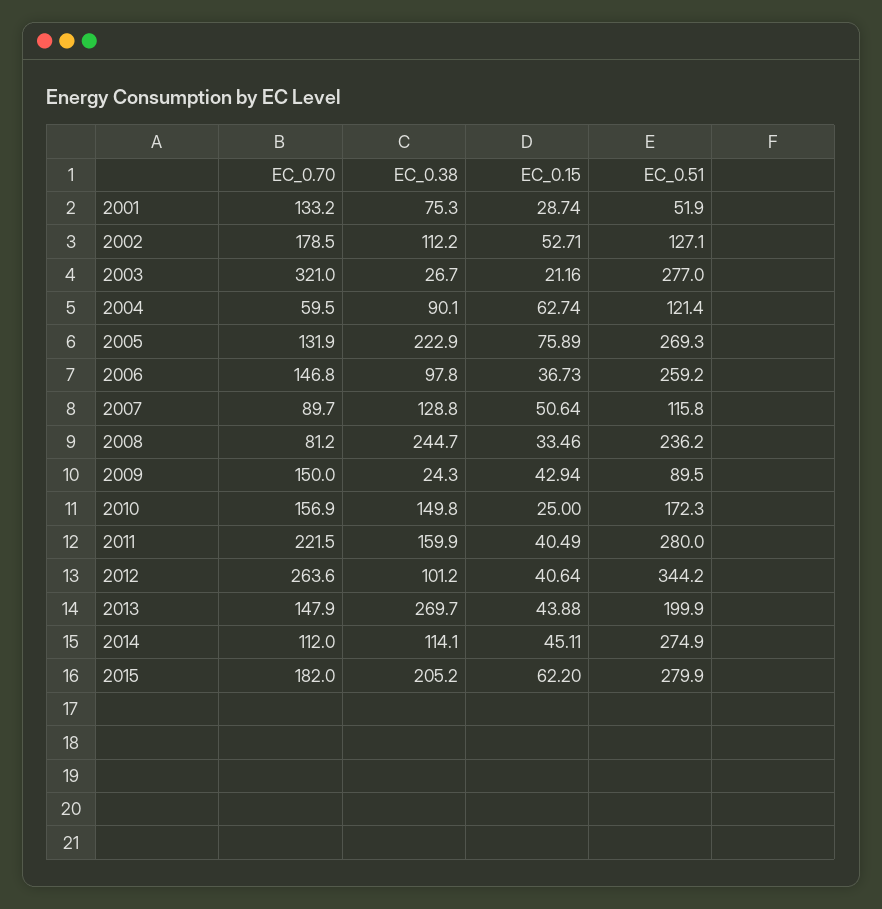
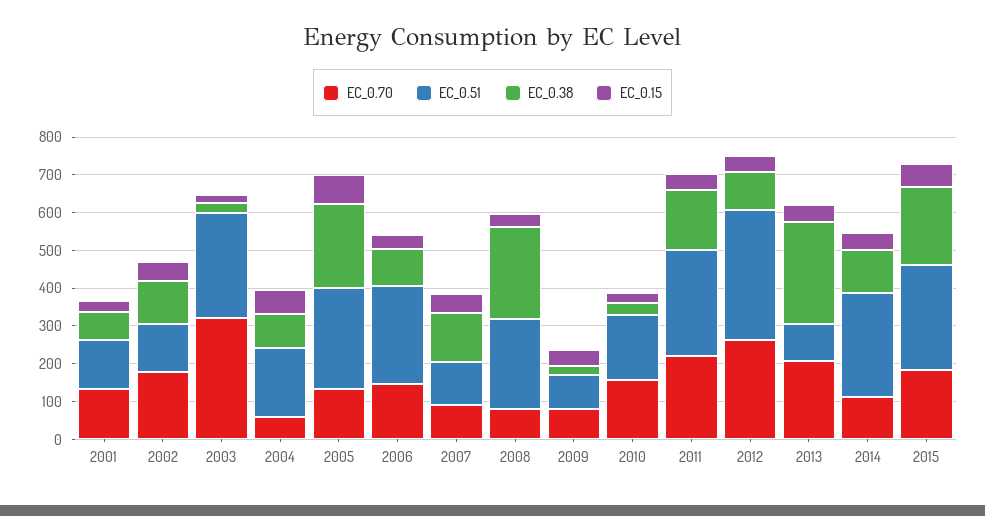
  {
    "EC_0.70": {
      "2001": 133.2,
      "2002": 178.5,
      "2003": 321,
      "2004": 59.5,
      "2005": 131.9,
      "2006": 146.8,
      "2007": 89.7,
      "2008": 81.2,
-     "2009": 150,
+     "2009": 75,
      "2010": 156.9,
      "2011": 221.5,
      "2012": 263.6,
-     "2013": 147.9,
+     "2013": 200,
      "2014": 112,
      "2015": 182
    },
    "EC_0.38": {
      "2001": 75.3,
      "2002": 112.2,
      "2003": 26.7,
      "2004": 90.1,
      "2005": 222.9,
      "2006": 97.8,
      "2007": 128.8,
      "2008": 244.7,
      "2009": 24.3,
-     "2010": 149.8,
+     "2010": 25,
      "2011": 159.9,
      "2012": 101.2,
      "2013": 269.7,
      "2014": 114.1,
      "2015": 205.2
    },
    "EC_0.15": {
      "2001": 28.74,
      "2002": 52.71,
      "2003": 21.16,
      "2004": 62.74,
      "2005": 75.89,
      "2006": 36.73,
      "2007": 50.64,
      "2008": 33.46,
      "2009": 42.94,
      "2010": 25,
      "2011": 40.49,
      "2012": 40.64,
      "2013": 43.88,
      "2014": 45.11,
      "2015": 62.2
    },
    "EC_0.51": {
-     "2001": 51.9,
+     "2001": 125,
      "2002": 127.1,
      "2003": 277,
-     "2004": 121.4,
+     "2004": 175,
      "2005": 269.3,
      "2006": 259.2,
      "2007": 115.8,
      "2008": 236.2,
      "2009": 89.5,
      "2010": 172.3,
      "2011": 280,
      "2012": 344.2,
-     "2013": 199.9,
+     "2013": 100,
      "2014": 274.9,
      "2015": 279.9
    }
  }

